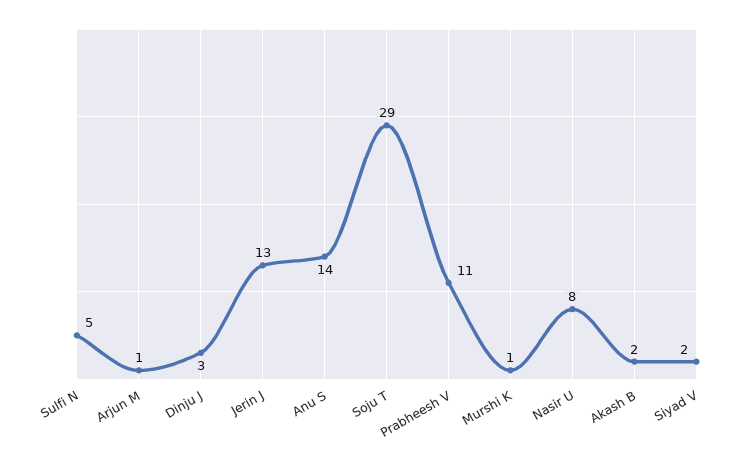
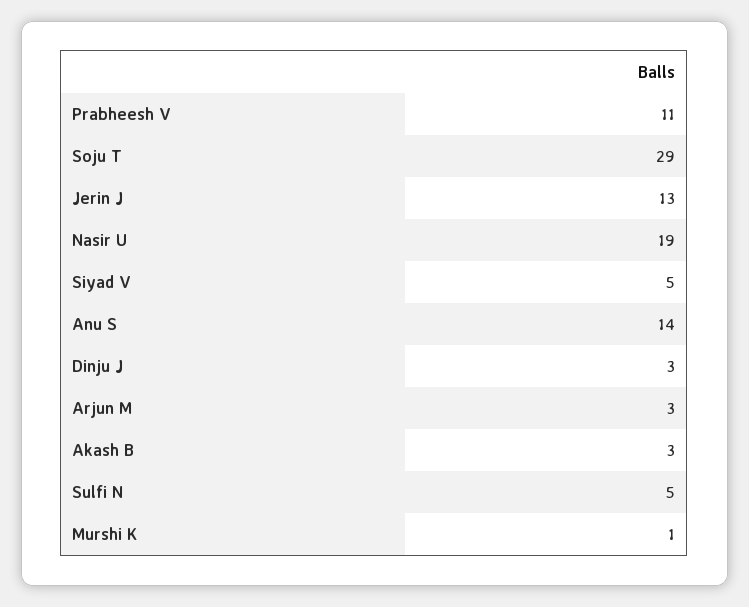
  {
    "Sulfi N": 5,
-   "Arjun M": 1,
+   "Arjun M": 3,
    "Dinju J": 3,
    "Jerin J": 13,
    "Anu S": 14,
    "Soju T": 29,
    "Prabheesh V": 11,
    "Murshi K": 1,
-   "Nasir U": 8,
+   "Nasir U": 19,
-   "Akash B": 2,
+   "Akash B": 3,
-   "Siyad V": 2
+   "Siyad V": 5
  }

